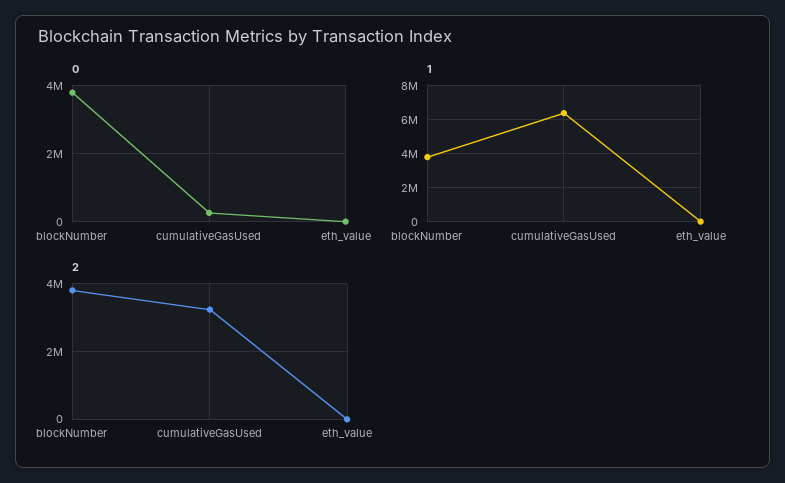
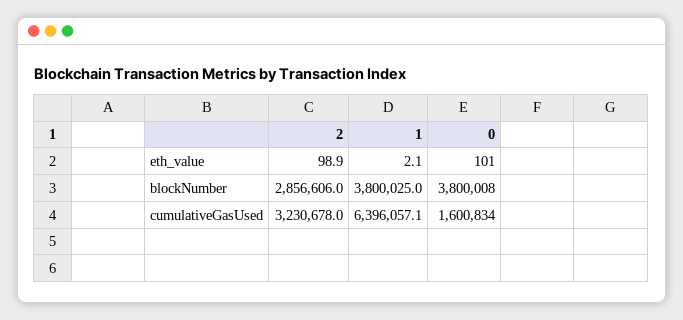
  {
    "0": {
      "blockNumber": 3800008,
-     "cumulativeGasUsed": 200000,
+     "cumulativeGasUsed": 1600834,
      "eth_value": 101
    },
    "1": {
      "blockNumber": 3800025,
      "cumulativeGasUsed": 6396057.1,
      "eth_value": 2.1
    },
    "2": {
-     "blockNumber": 3800000,
+     "blockNumber": 2856606,
      "cumulativeGasUsed": 3230678,
      "eth_value": 98.9
    }
  }

